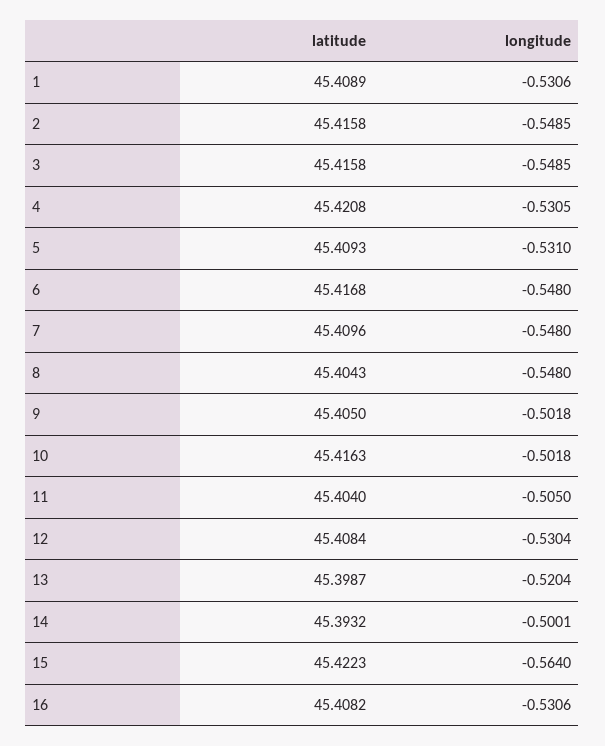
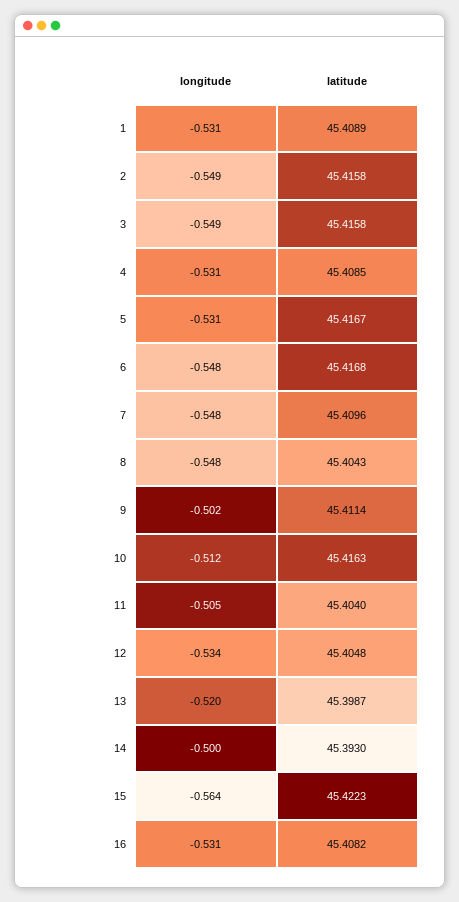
  {
    "latitude": {
      "1": 45.4089,
      "2": 45.4158,
      "3": 45.4158,
-     "4": 45.4208,
+     "4": 45.4085,
-     "5": 45.4093,
+     "5": 45.4167,
      "6": 45.4168,
      "7": 45.4096,
      "8": 45.4043,
-     "9": 45.405,
+     "9": 45.4114,
      "10": 45.4163,
      "11": 45.404,
-     "12": 45.4084,
+     "12": 45.4048,
      "13": 45.3987,
-     "14": 45.3932,
+     "14": 45.393,
      "15": 45.4223,
      "16": 45.4082
    },
    "longitude": {
      "1": -0.5306,
      "2": -0.5485,
      "3": -0.5485,
      "4": -0.5305,
      "5": -0.531,
      "6": -0.548,
      "7": -0.548,
      "8": -0.548,
      "9": -0.5018,
-     "10": -0.5018,
+     "10": -0.512,
      "11": -0.505,
-     "12": -0.5304,
+     "12": -0.534,
      "13": -0.5204,
      "14": -0.5001,
      "15": -0.564,
      "16": -0.5306
    }
  }

